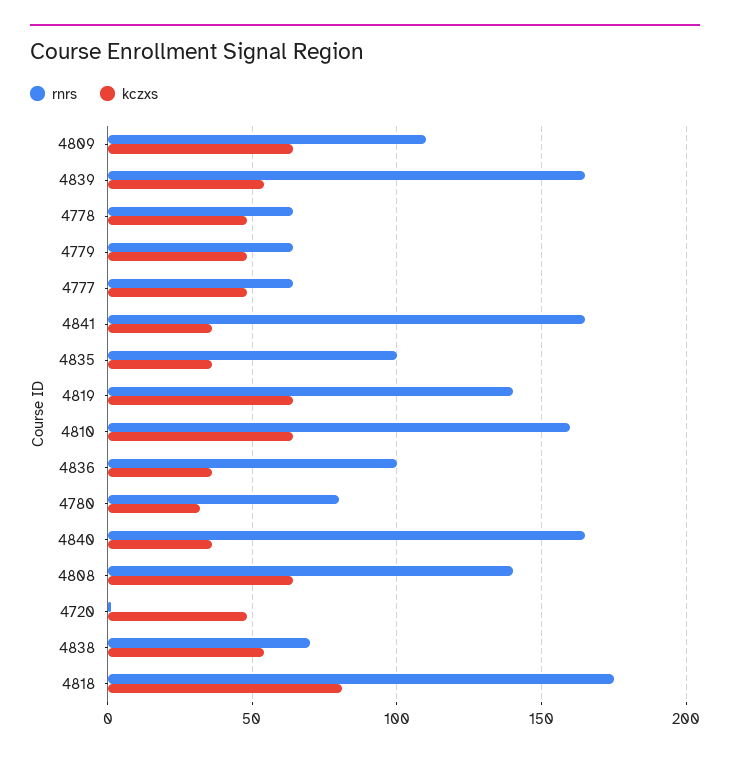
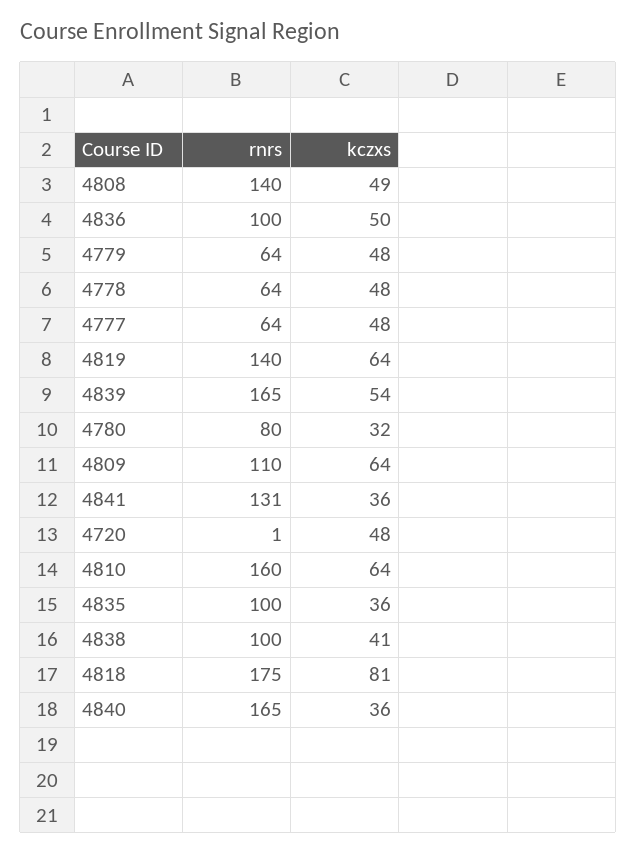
  {
    "rnrs": {
      "4809": 110,
      "4839": 165,
      "4778": 64,
      "4779": 64,
      "4777": 64,
-     "4841": 165,
+     "4841": 131,
      "4835": 100,
      "4819": 140,
      "4810": 160,
      "4836": 100,
      "4780": 80,
      "4840": 165,
      "4808": 140,
      "4720": 1,
-     "4838": 70,
+     "4838": 100,
      "4818": 175
    },
    "kczxs": {
      "4809": 64,
      "4839": 54,
      "4778": 48,
      "4779": 48,
      "4777": 48,
      "4841": 36,
      "4835": 36,
      "4819": 64,
      "4810": 64,
-     "4836": 35,
+     "4836": 50,
      "4780": 32,
      "4840": 36,
-     "4808": 65,
+     "4808": 49,
      "4720": 48,
-     "4838": 55,
+     "4838": 41,
      "4818": 81
    }
  }

